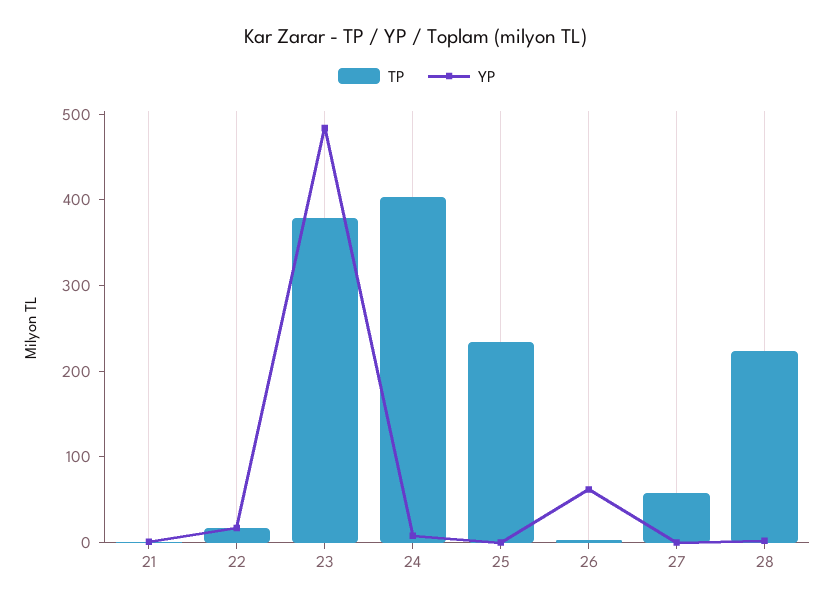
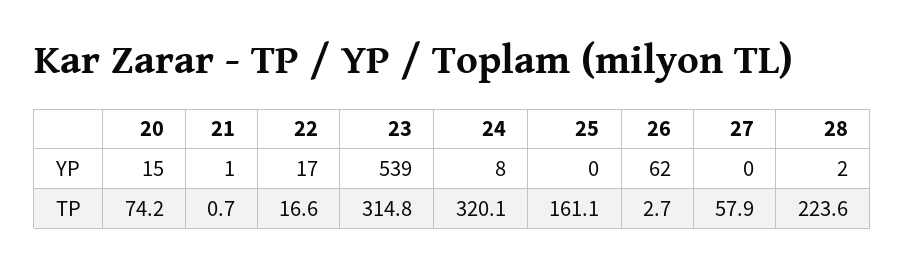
  {
    "TP": {
      "21": 0.7,
      "22": 16.6,
-     "23": 380,
+     "23": 314.8,
-     "24": 400,
+     "24": 320.1,
-     "25": 240,
+     "25": 161.1,
      "26": 2.7,
      "27": 57.9,
-     "28": 223.6
+     "28": 223.6,
+     "20": 74.2
    },
    "YP": {
      "21": 1,
      "22": 17,
-     "23": 480,
+     "23": 539,
      "24": 8,
      "25": 0,
      "26": 62,
      "27": 0,
-     "28": 2
+     "28": 2,
+     "20": 15
    }
  }

